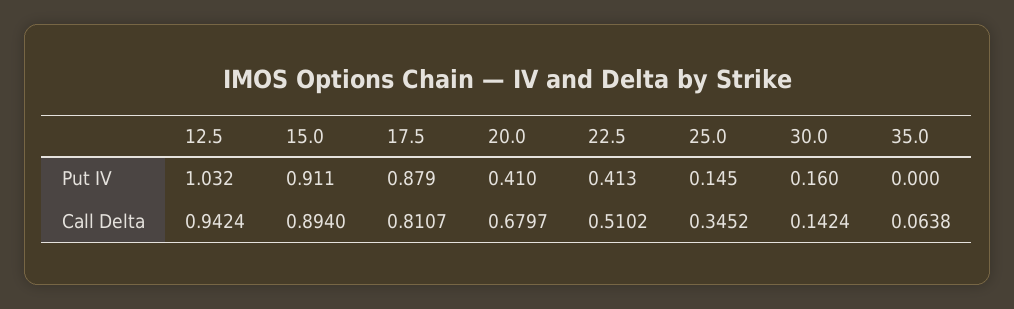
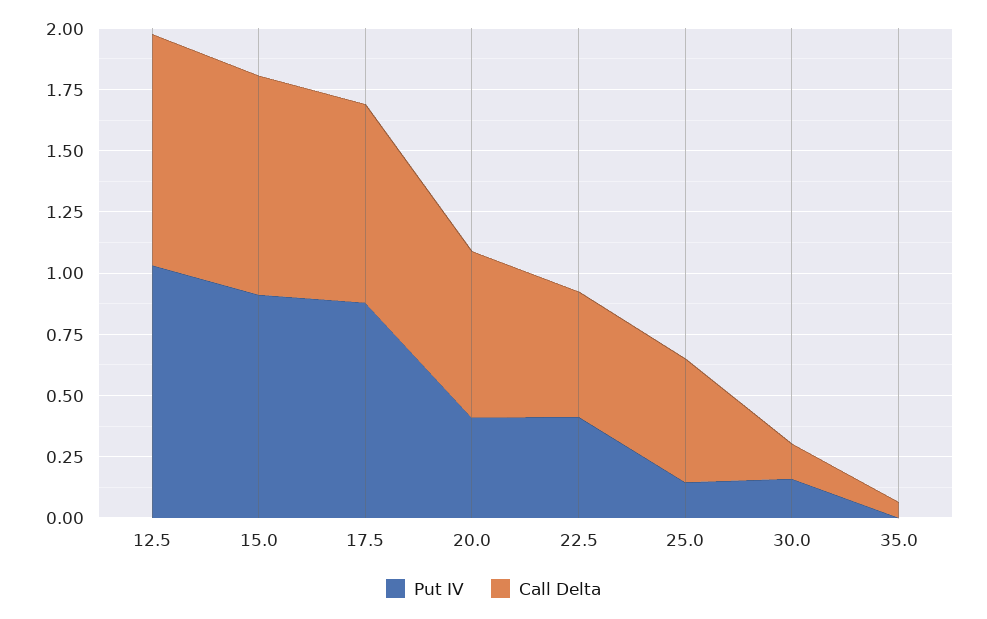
  {
    "Put IV": {
      "12.5": 1.032,
      "15.0": 0.911,
      "17.5": 0.879,
      "20.0": 0.41,
      "22.5": 0.413,
      "25.0": 0.145,
      "30.0": 0.16,
      "35.0": 0
    },
    "Call Delta": {
      "12.5": 0.9424,
      "15.0": 0.894,
      "17.5": 0.8107,
      "20.0": 0.6797,
      "22.5": 0.5102,
-     "25.0": 0.3452,
+     "25.0": 0.5,
      "30.0": 0.1424,
      "35.0": 0.0638
    }
  }

